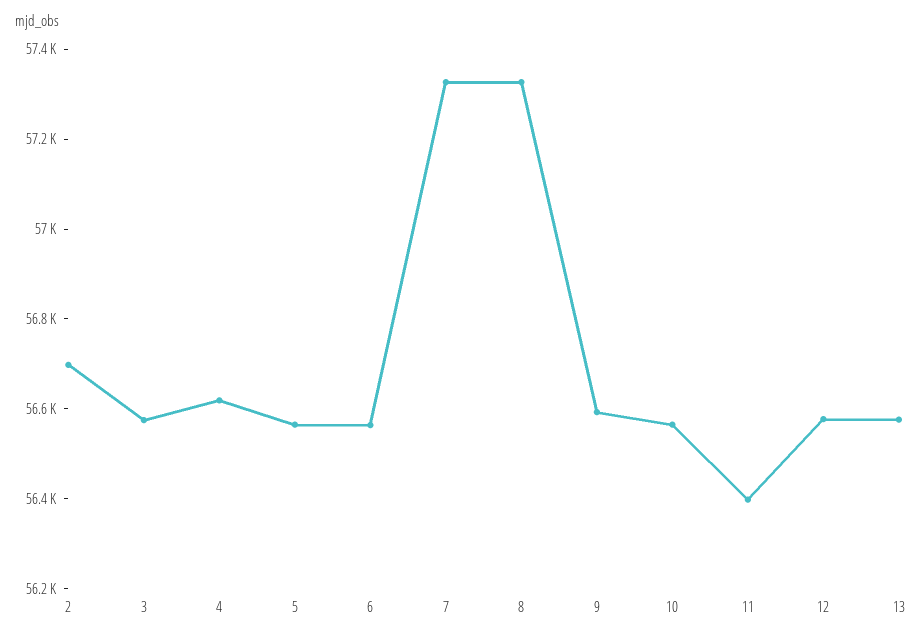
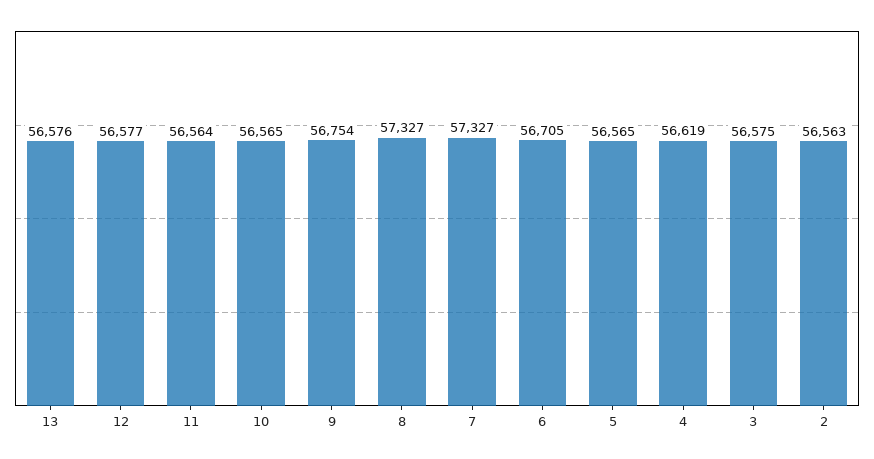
  {
-   "2": 56700,
+   "2": 56563,
    "3": 56575,
    "4": 56619,
    "5": 56565,
-   "6": 56550,
+   "6": 56705,
    "7": 57327,
    "8": 57327,
-   "9": 56600,
+   "9": 56754,
    "10": 56565,
-   "11": 56400,
+   "11": 56564,
    "12": 56577,
    "13": 56576
  }

